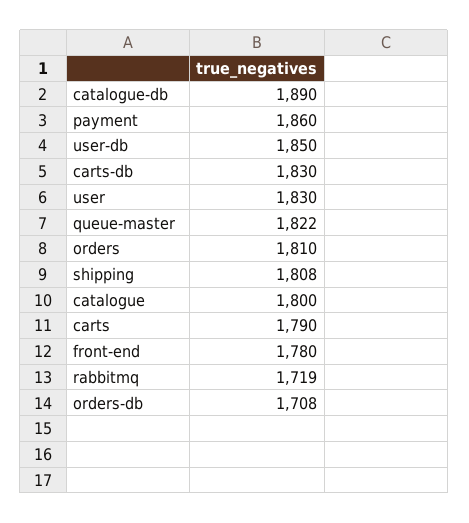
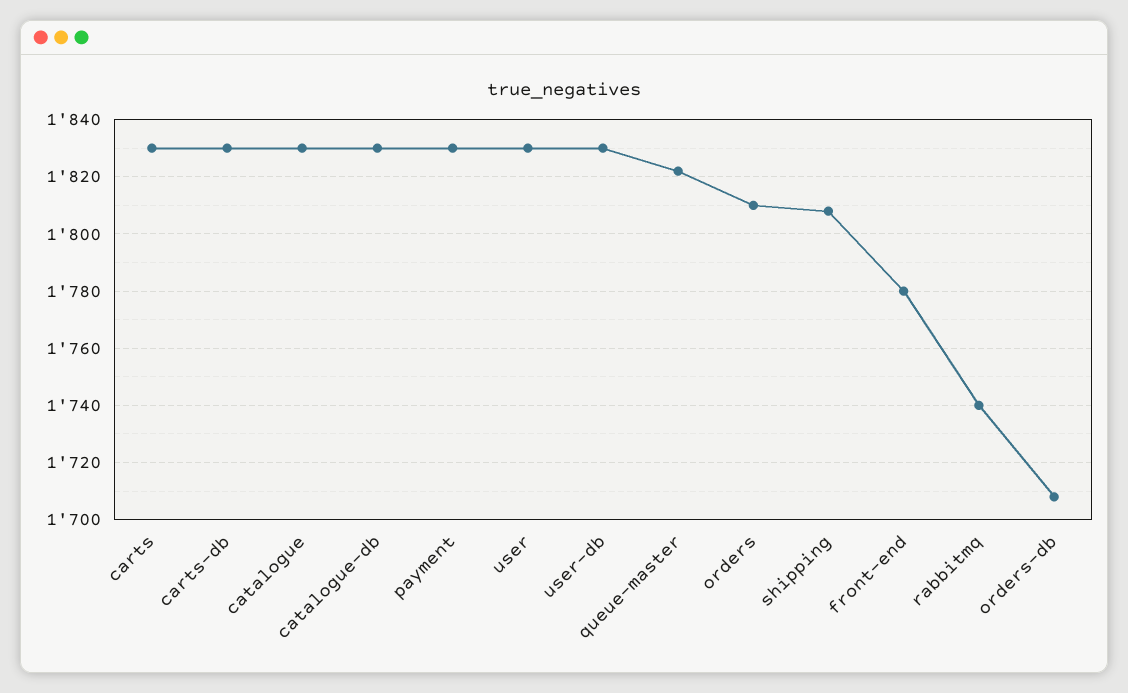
  {
-   "catalogue-db": 1890,
+   "catalogue-db": 1830,
-   "payment": 1860,
+   "payment": 1830,
-   "user-db": 1850,
+   "user-db": 1830,
    "carts-db": 1830,
    "user": 1830,
    "queue-master": 1822,
    "orders": 1810,
    "shipping": 1808,
-   "catalogue": 1800,
+   "catalogue": 1830,
-   "carts": 1790,
+   "carts": 1830,
    "front-end": 1780,
-   "rabbitmq": 1719,
+   "rabbitmq": 1740,
    "orders-db": 1708
  }

